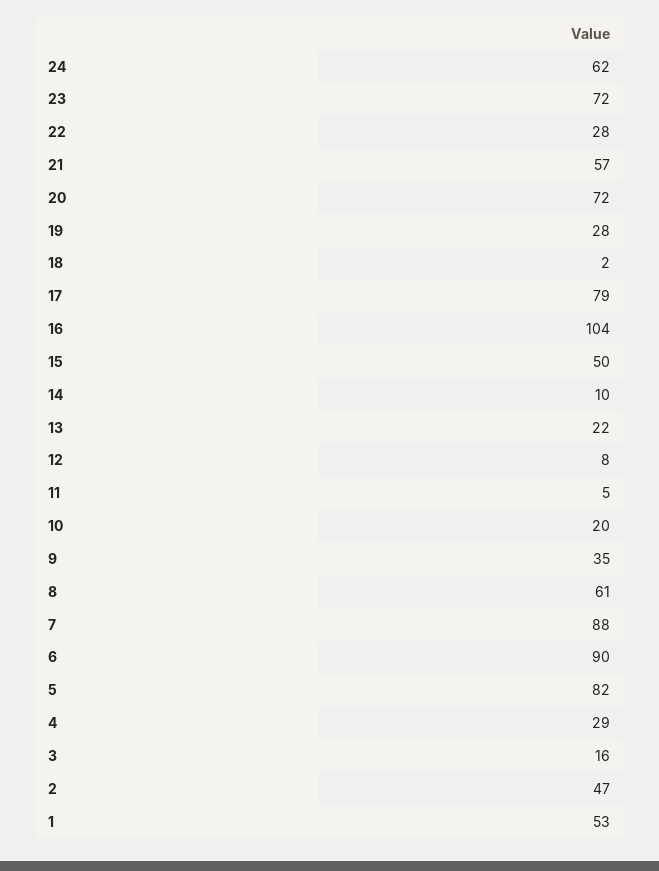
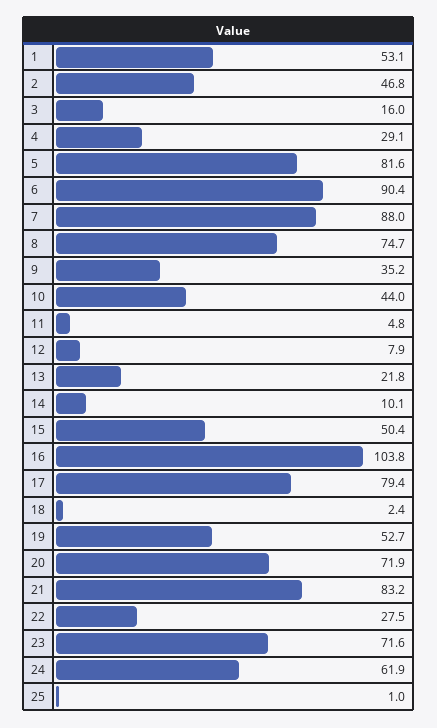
  {
    "24": 61.9,
    "23": 71.6,
    "22": 27.5,
-   "21": 57,
+   "21": 83.2,
    "20": 71.9,
-   "19": 28,
+   "19": 52.7,
    "18": 2.4,
    "17": 79.4,
    "16": 103.8,
    "15": 50.4,
    "14": 10.1,
    "13": 21.8,
    "12": 7.9,
    "11": 4.8,
-   "10": 20,
+   "10": 44,
    "9": 35.2,
-   "8": 61,
+   "8": 74.7,
    "7": 88,
    "6": 90.4,
    "5": 81.6,
    "4": 29.1,
    "3": 16,
    "2": 46.8,
-   "1": 53.1
+   "1": 53.1,
+   "25": 1
  }

